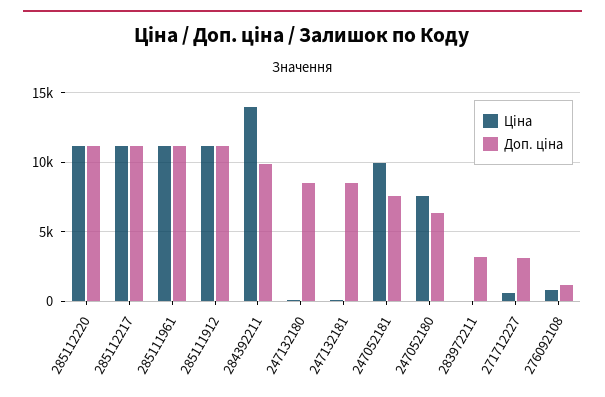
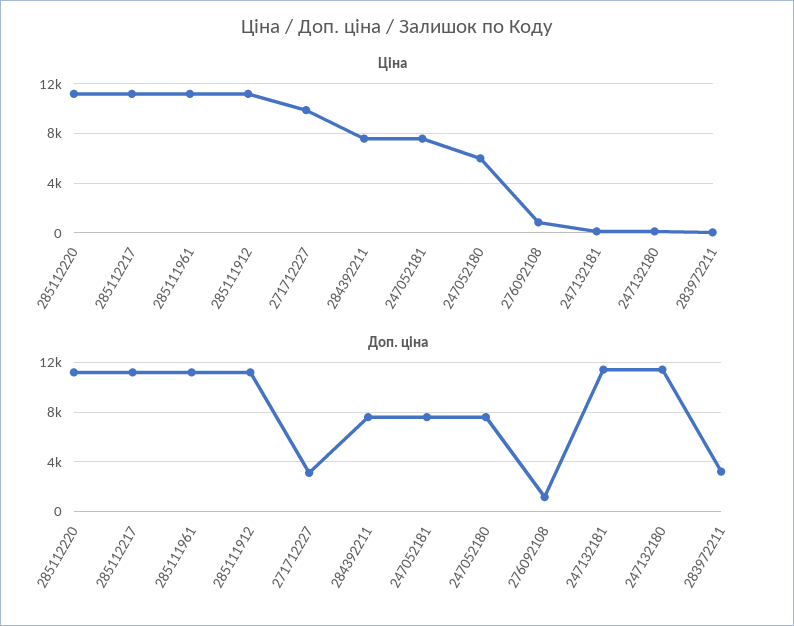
  {
    "Ціна": {
      "285112220": 11000,
      "285112217": 11000,
      "285111961": 11000,
      "285111912": 11000,
-     "284392211": 14000,
+     "284392211": 7500,
      "247132180": 0,
      "247132181": 0,
-     "247052181": 10000,
+     "247052181": 7500,
-     "247052180": 7500,
+     "247052180": 6000,
      "283972211": 0,
-     "271712227": 500,
+     "271712227": 10000,
      "276092108": 1000
    },
    "Доп. ціна": {
      "285112220": 11000,
      "285112217": 11000,
      "285111961": 11000,
      "285111912": 11000,
-     "284392211": 10000,
+     "284392211": 7500,
-     "247132180": 8500,
+     "247132180": 11500,
-     "247132181": 8500,
+     "247132181": 11500,
      "247052181": 7500,
-     "247052180": 6500,
+     "247052180": 7500,
      "283972211": 3000,
      "271712227": 3000,
      "276092108": 1000
    }
  }

